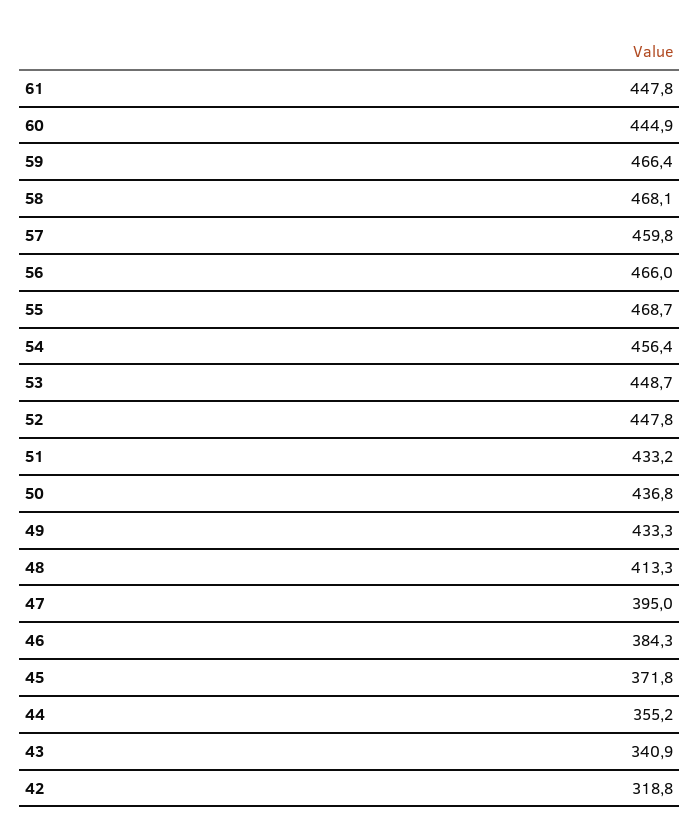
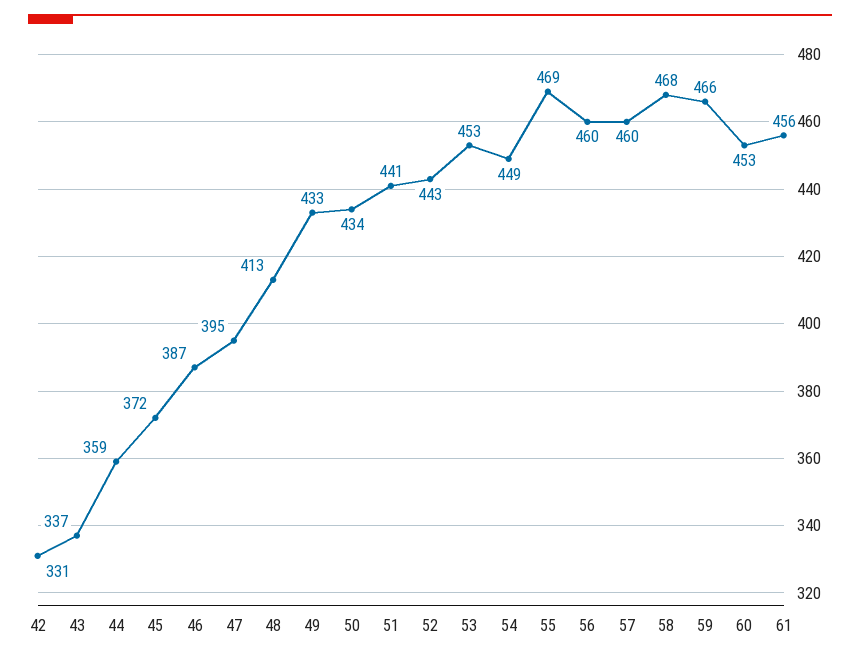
  {
-   "61": 447.8,
+   "61": 456,
-   "60": 444.9,
+   "60": 453,
    "59": 466.4,
    "58": 468.1,
    "57": 459.8,
-   "56": 466,
+   "56": 460,
    "55": 468.7,
-   "54": 456.4,
+   "54": 449,
-   "53": 448.7,
+   "53": 453,
-   "52": 447.8,
+   "52": 443,
-   "51": 433.2,
+   "51": 441,
-   "50": 436.8,
+   "50": 434,
    "49": 433.3,
    "48": 413.3,
    "47": 395,
-   "46": 384.3,
+   "46": 387,
    "45": 371.8,
-   "44": 355.2,
+   "44": 359,
-   "43": 340.9,
+   "43": 337,
-   "42": 318.8
+   "42": 331
  }

